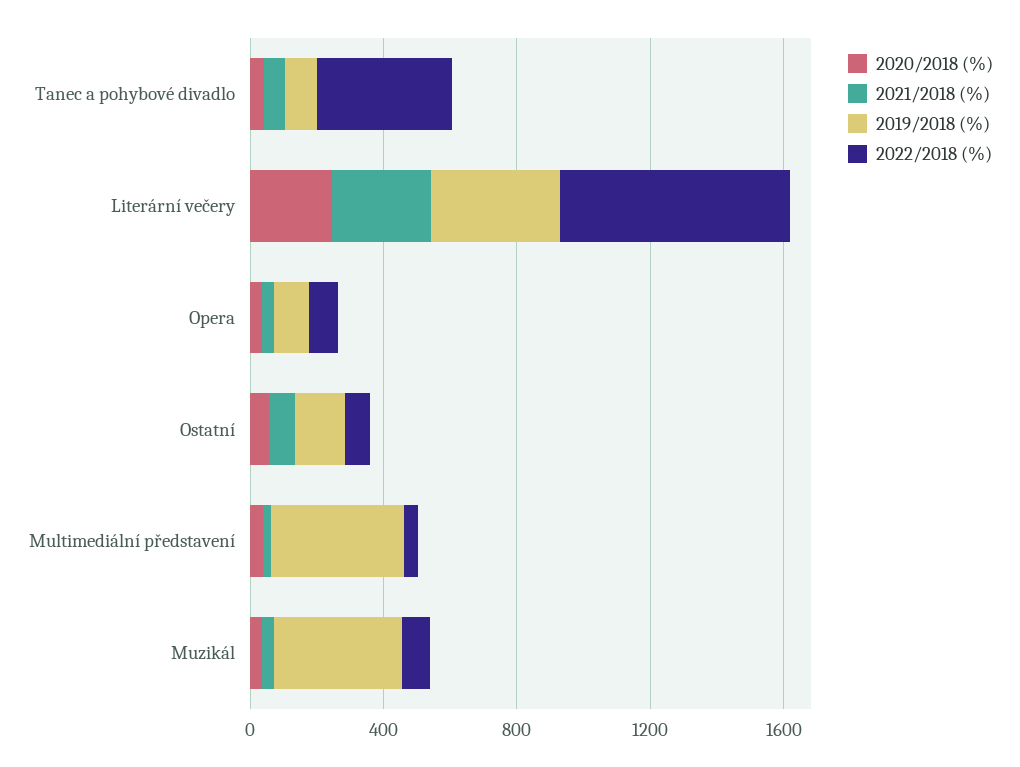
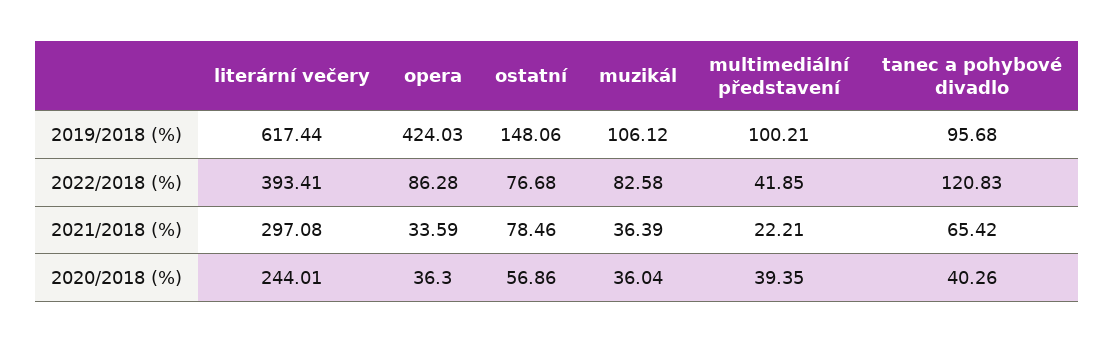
  {
    "2020/2018 (%)": {
      "Tanec a pohybové divadlo": 40.26,
      "Literární večery": 244.01,
      "Opera": 36.3,
      "Ostatní": 56.86,
      "Multimediální představení": 39.35,
      "Muzikál": 36.04
    },
    "2021/2018 (%)": {
      "Tanec a pohybové divadlo": 65.42,
      "Literární večery": 297.08,
      "Opera": 33.59,
      "Ostatní": 78.46,
      "Multimediální představení": 22.21,
      "Muzikál": 36.39
    },
    "2019/2018 (%)": {
      "Tanec a pohybové divadlo": 95.68,
-     "Literární večery": 400,
+     "Literární večery": 617.44,
-     "Opera": 100,
+     "Opera": 424.03,
      "Ostatní": 148.06,
-     "Multimediální představení": 400,
+     "Multimediální představení": 100.21,
-     "Muzikál": 400
+     "Muzikál": 106.12
    },
    "2022/2018 (%)": {
-     "Tanec a pohybové divadlo": 400,
+     "Tanec a pohybové divadlo": 120.83,
-     "Literární večery": 700,
+     "Literární večery": 393.41,
      "Opera": 86.28,
      "Ostatní": 76.68,
      "Multimediální představení": 41.85,
      "Muzikál": 82.58
    }
  }

